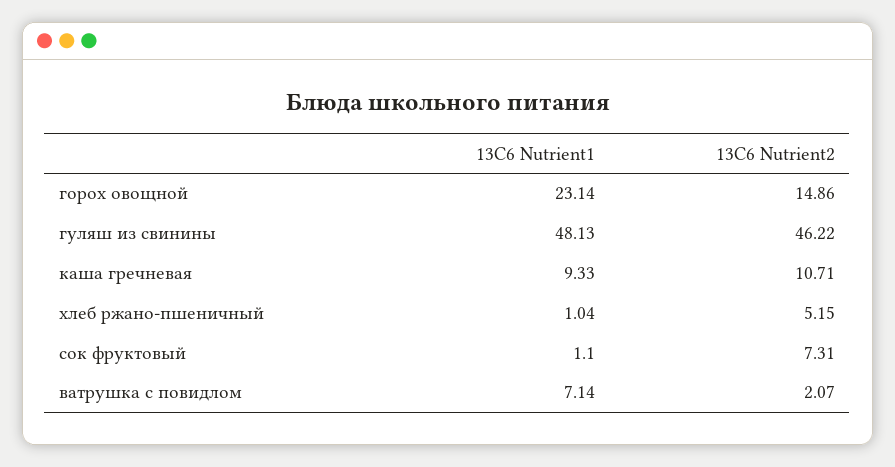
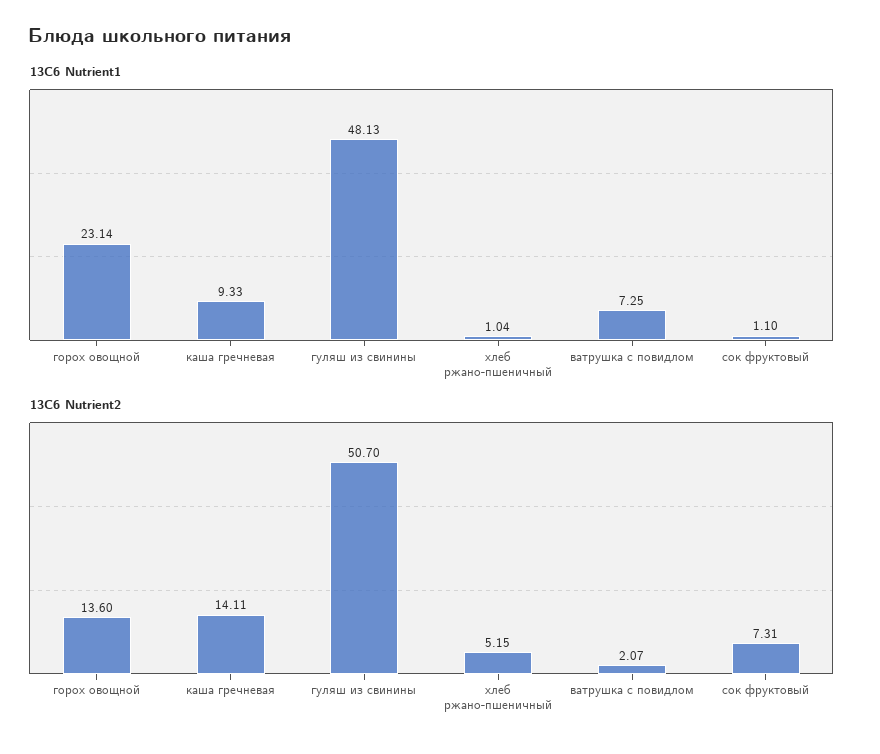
  {
    "13C6 Nutrient1": {
      "горох овощной": 23.14,
      "гуляш из свинины": 48.13,
      "каша гречневая": 9.33,
      "хлеб ржано-пшеничный": 1.04,
      "сок фруктовый": 1.1,
-     "ватрушка с повидлом": 7.14
+     "ватрушка с повидлом": 7.25
    },
    "13C6 Nutrient2": {
-     "горох овощной": 14.86,
+     "горох овощной": 13.6,
-     "гуляш из свинины": 46.22,
+     "гуляш из свинины": 50.7,
-     "каша гречневая": 10.71,
+     "каша гречневая": 14.11,
      "хлеб ржано-пшеничный": 5.15,
      "сок фруктовый": 7.31,
      "ватрушка с повидлом": 2.07
    }
  }

